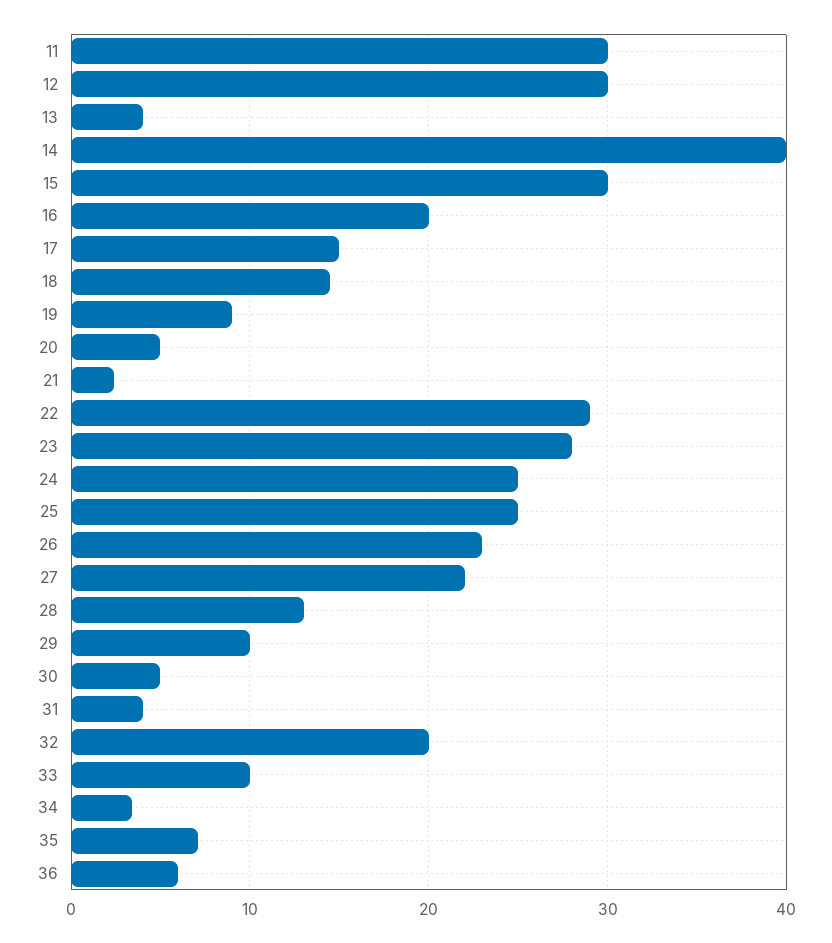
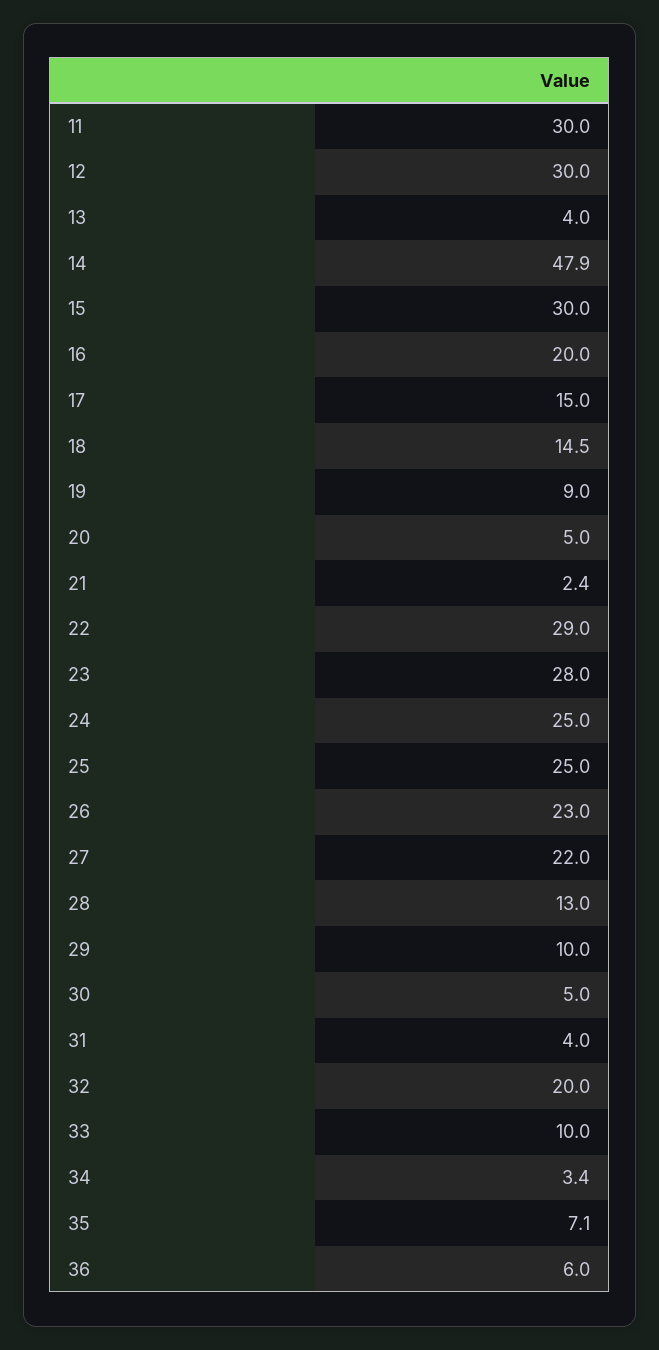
  {
    "11": 30,
    "12": 30,
    "13": 4,
-   "14": 40,
+   "14": 47.9,
    "15": 30,
    "16": 20,
    "17": 15,
    "18": 14.5,
    "19": 9,
    "20": 5,
    "21": 2.4,
    "22": 29,
    "23": 28,
    "24": 25,
    "25": 25,
    "26": 23,
    "27": 22,
    "28": 13,
    "29": 10,
    "30": 5,
    "31": 4,
    "32": 20,
    "33": 10,
    "34": 3.4,
    "35": 7.1,
    "36": 6
  }

